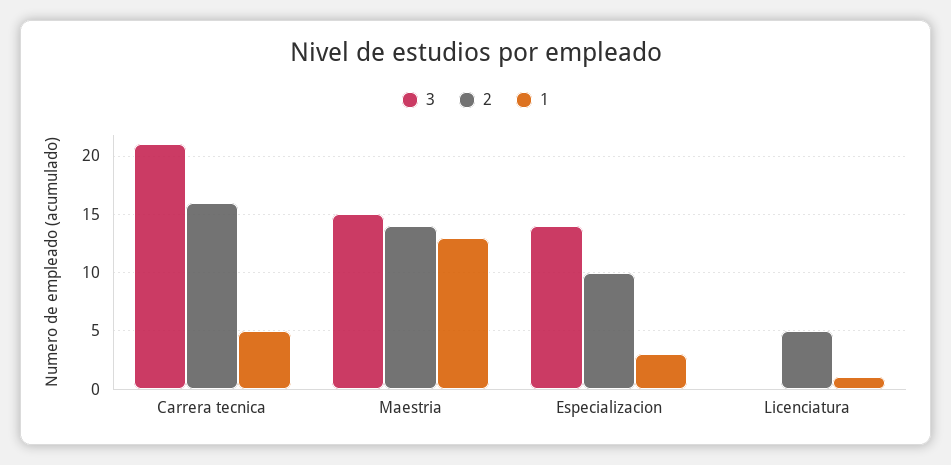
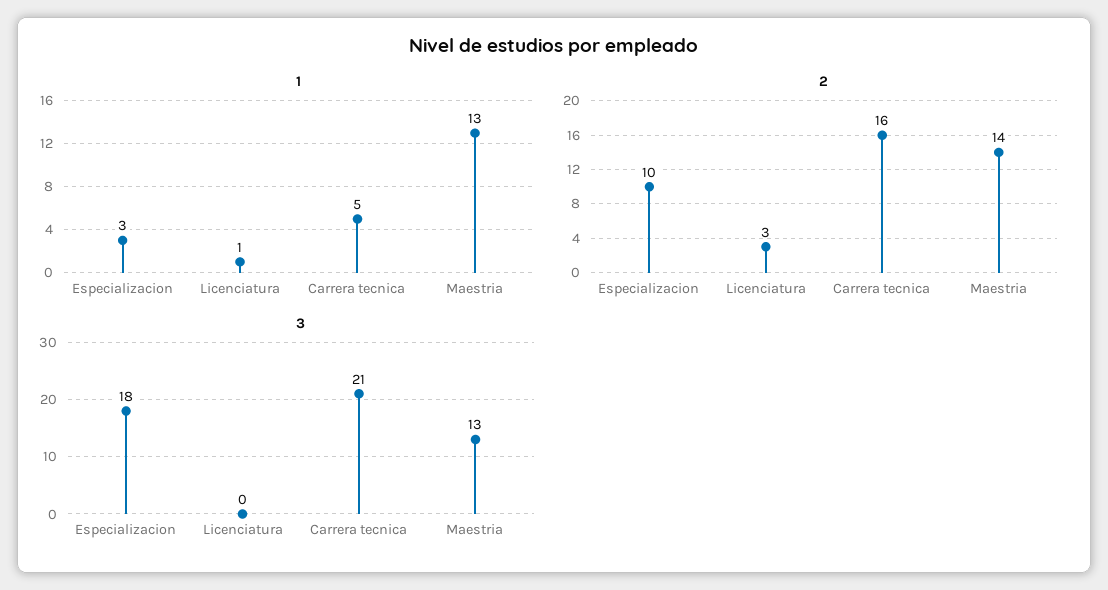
  {
    "3": {
      "Carrera tecnica": 21,
-     "Maestria": 15,
+     "Maestria": 13,
-     "Especializacion": 14,
+     "Especializacion": 18,
      "Licenciatura": 0
    },
    "2": {
      "Carrera tecnica": 16,
      "Maestria": 14,
      "Especializacion": 10,
-     "Licenciatura": 5
+     "Licenciatura": 3
    },
    "1": {
      "Carrera tecnica": 5,
      "Maestria": 13,
      "Especializacion": 3,
      "Licenciatura": 1
    }
  }

